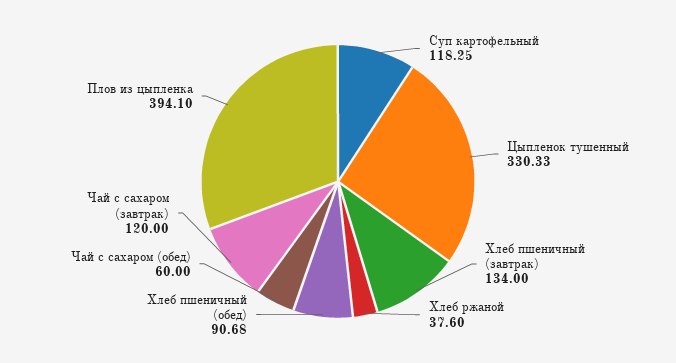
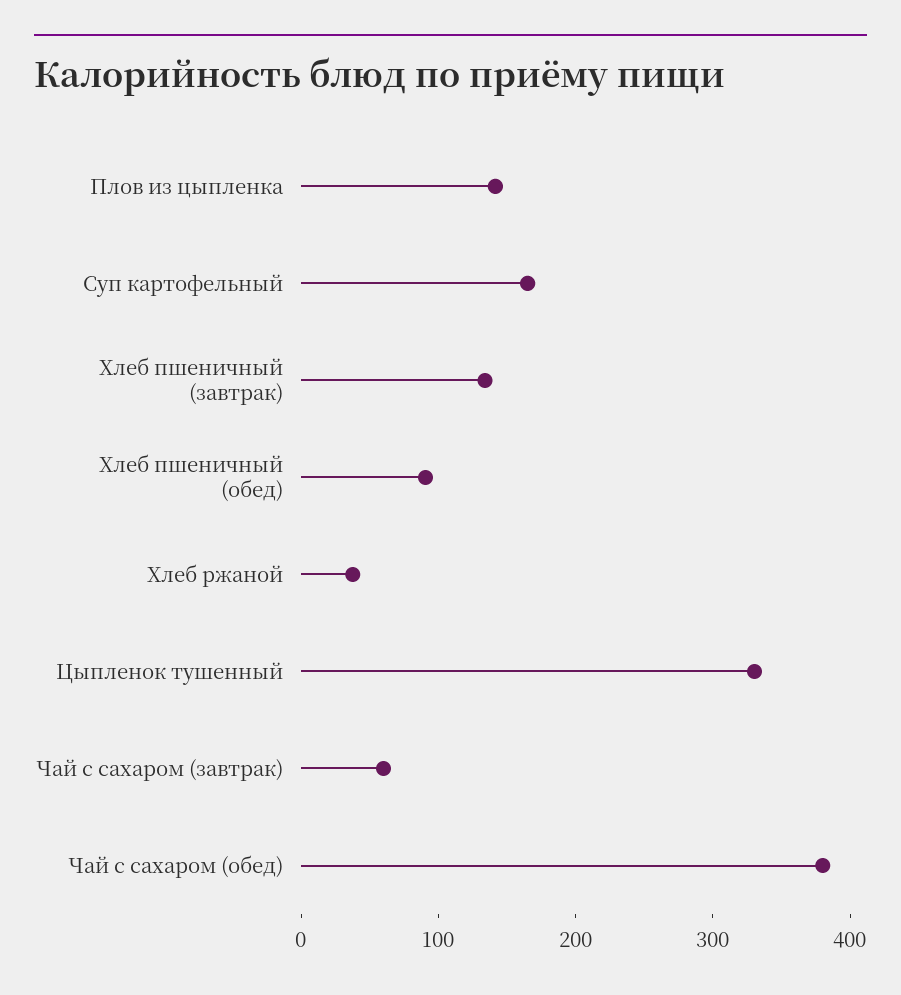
  {
-   "Суп картофельный": 118.25,
+   "Суп картофельный": 160,
    "Цыпленок тушенный": 330.33,
    "Хлеб пшеничный (завтрак)": 134,
    "Хлеб ржаной": 37.6,
    "Хлеб пшеничный (обед)": 90.68,
-   "Чай с сахаром (обед)": 60,
+   "Чай с сахаром (обед)": 380,
-   "Чай с сахаром (завтрак)": 120,
+   "Чай с сахаром (завтрак)": 60,
-   "Плов из цыпленка": 394.1
+   "Плов из цыпленка": 140
  }

